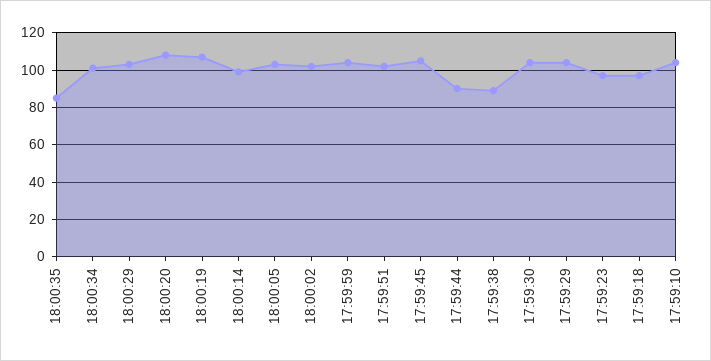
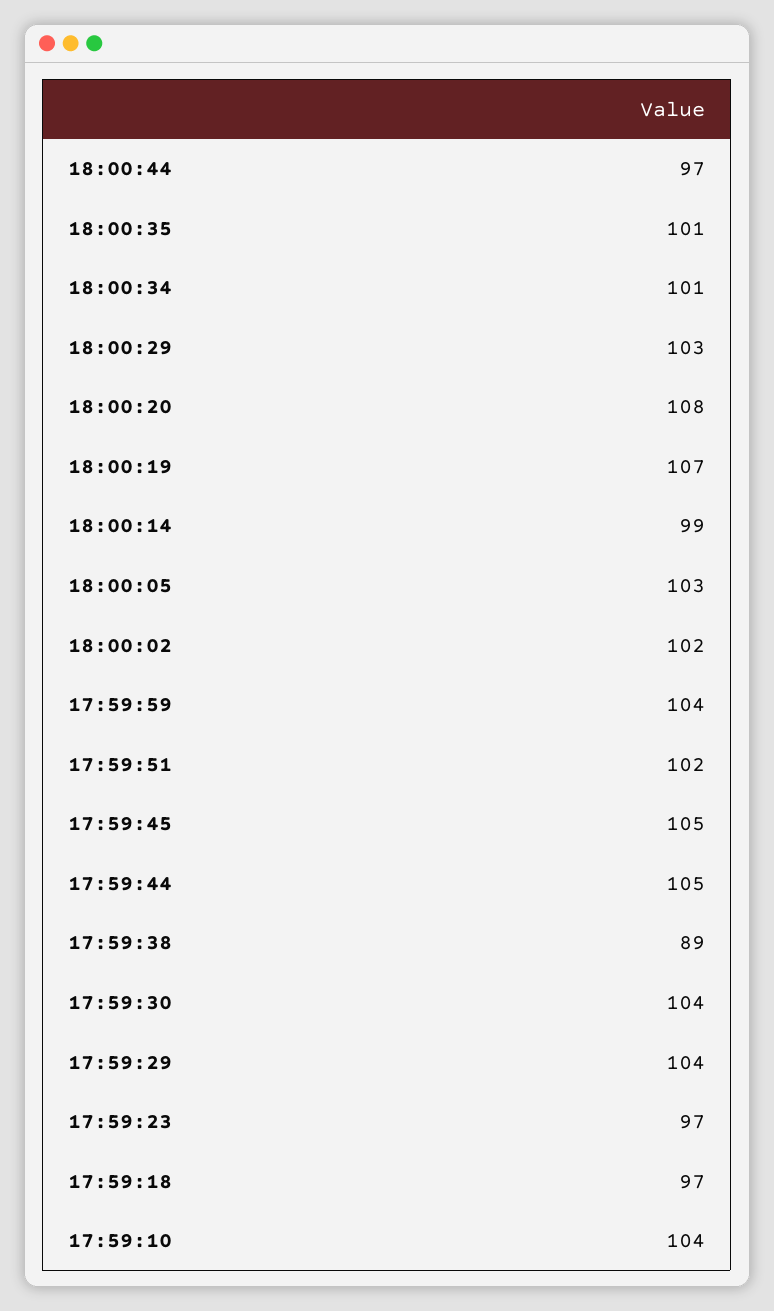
  {
-   "18:00:35": 85,
+   "18:00:35": 101,
    "18:00:34": 101,
    "18:00:29": 103,
    "18:00:20": 108,
    "18:00:19": 107,
    "18:00:14": 99,
    "18:00:05": 103,
    "18:00:02": 102,
    "17:59:59": 104,
    "17:59:51": 102,
    "17:59:45": 105,
-   "17:59:44": 90,
+   "17:59:44": 105,
    "17:59:38": 89,
    "17:59:30": 104,
    "17:59:29": 104,
    "17:59:23": 97,
    "17:59:18": 97,
-   "17:59:10": 104
+   "17:59:10": 104,
+   "18:00:44": 97
  }

